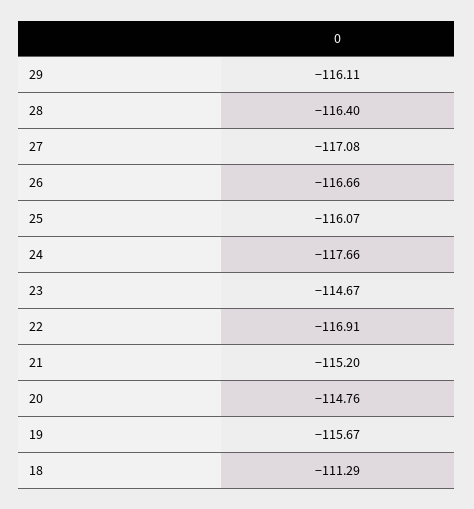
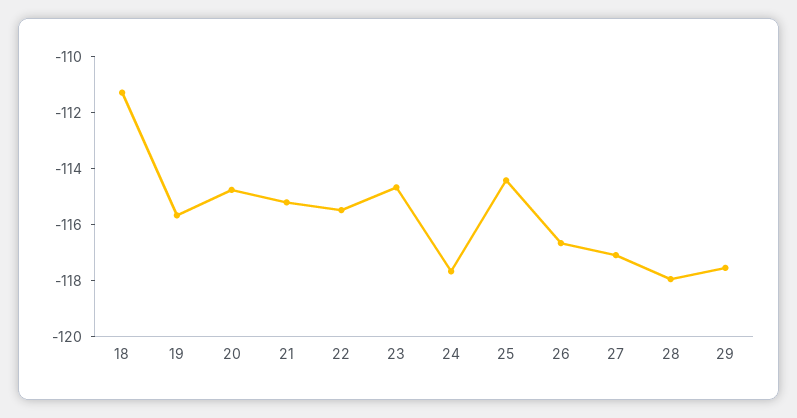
  {
-   "29": -116.11,
+   "29": -117.5,
-   "28": -116.4,
+   "28": -118,
    "27": -117.08,
    "26": -116.66,
-   "25": -116.07,
+   "25": -114.5,
    "24": -117.66,
    "23": -114.67,
-   "22": -116.91,
+   "22": -115.5,
    "21": -115.2,
    "20": -114.76,
    "19": -115.67,
    "18": -111.29
  }

